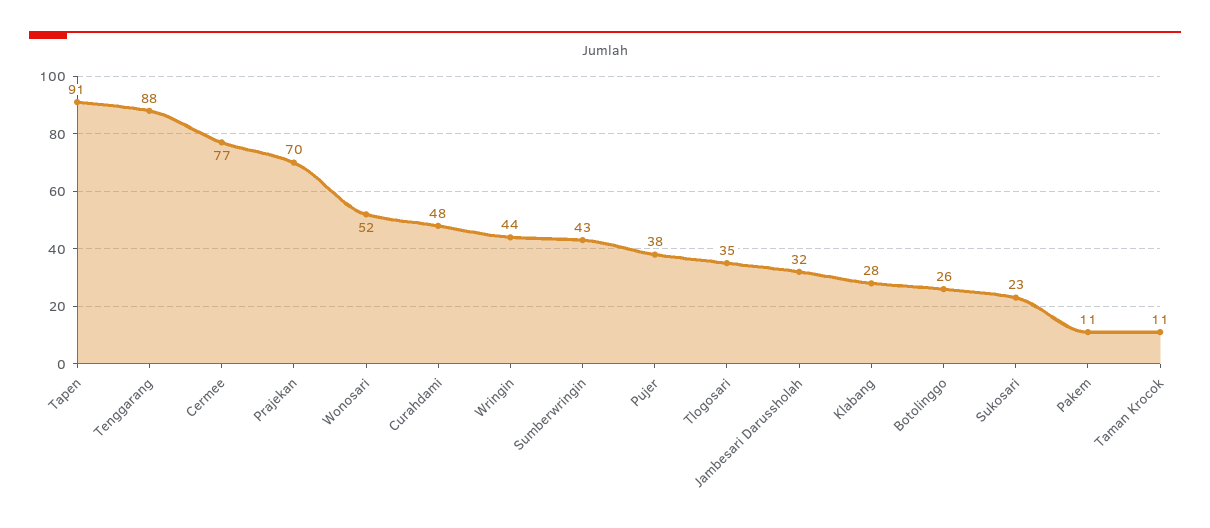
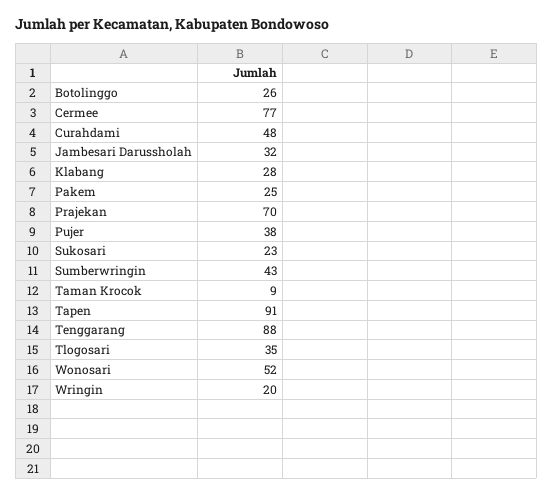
  {
    "Tapen": 91,
    "Tenggarang": 88,
    "Cermee": 77,
    "Prajekan": 70,
    "Wonosari": 52,
    "Curahdami": 48,
-   "Wringin": 44,
+   "Wringin": 20,
    "Sumberwringin": 43,
    "Pujer": 38,
    "Tlogosari": 35,
    "Jambesari Darussholah": 32,
    "Klabang": 28,
    "Botolinggo": 26,
    "Sukosari": 23,
-   "Pakem": 11,
+   "Pakem": 25,
-   "Taman Krocok": 11
+   "Taman Krocok": 9
  }

